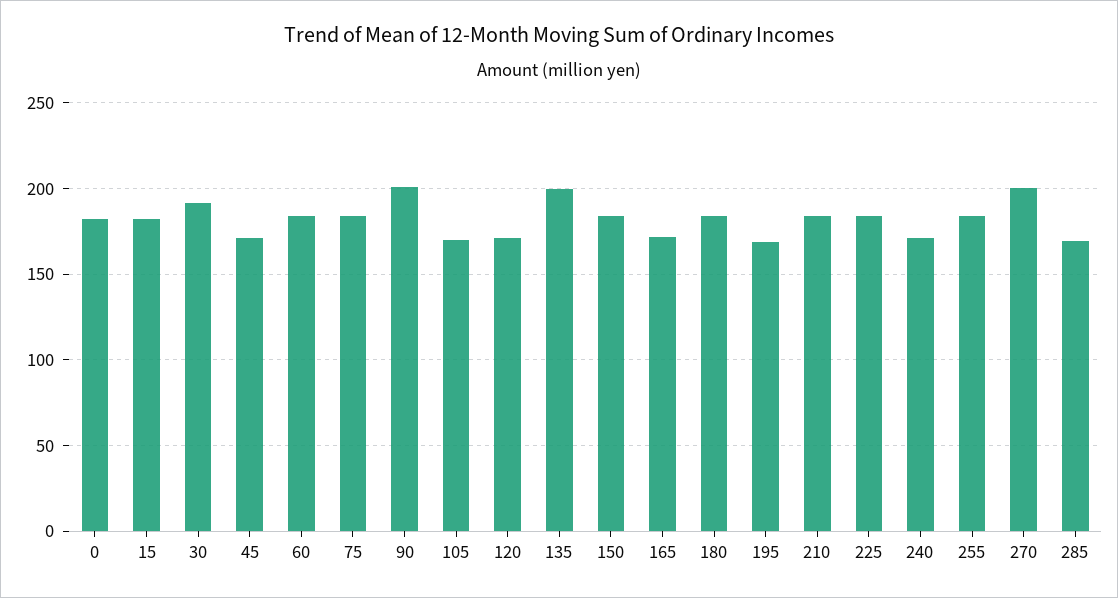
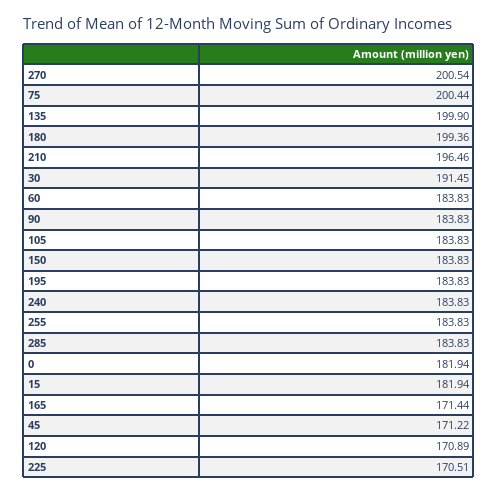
  {
    "0": 181.94,
    "15": 181.94,
    "30": 191.45,
    "45": 171.22,
    "60": 183.83,
-   "75": 185,
+   "75": 200.44,
-   "90": 200,
+   "90": 183.83,
-   "105": 170,
+   "105": 183.83,
    "120": 170.89,
    "135": 199.9,
    "150": 183.83,
    "165": 171.44,
-   "180": 185,
+   "180": 199.36,
-   "195": 170,
+   "195": 183.83,
-   "210": 185,
+   "210": 196.46,
-   "225": 185,
+   "225": 170.51,
-   "240": 170,
+   "240": 183.83,
    "255": 183.83,
    "270": 200.54,
-   "285": 170
+   "285": 183.83
  }

